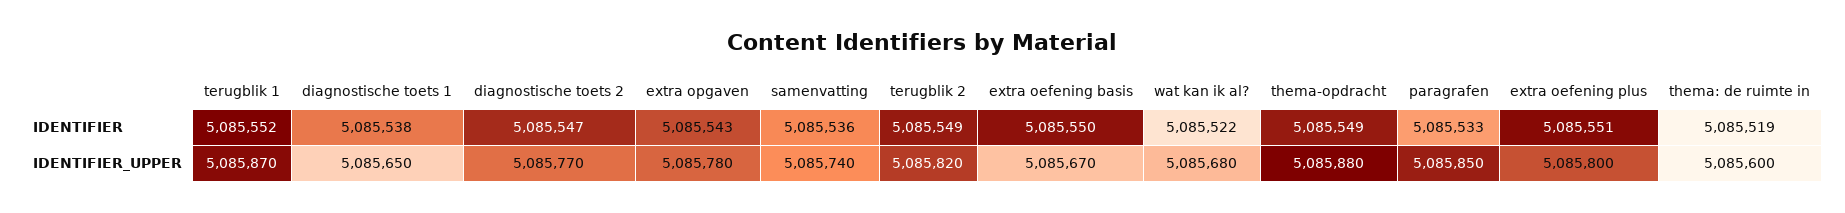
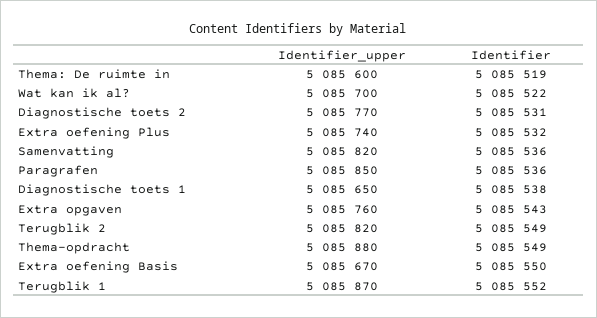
  {
    "terugblik 1": {
      "IDENTIFIER": 5085552,
      "IDENTIFIER_UPPER": 5085870
    },
    "diagnostische toets 1": {
      "IDENTIFIER": 5085538,
      "IDENTIFIER_UPPER": 5085650
    },
    "diagnostische toets 2": {
-     "IDENTIFIER": 5085547,
+     "IDENTIFIER": 5085531,
      "IDENTIFIER_UPPER": 5085770
    },
    "extra opgaven": {
      "IDENTIFIER": 5085543,
-     "IDENTIFIER_UPPER": 5085780
+     "IDENTIFIER_UPPER": 5085760
    },
    "samenvatting": {
      "IDENTIFIER": 5085536,
-     "IDENTIFIER_UPPER": 5085740
+     "IDENTIFIER_UPPER": 5085820
    },
    "terugblik 2": {
      "IDENTIFIER": 5085549,
      "IDENTIFIER_UPPER": 5085820
    },
    "extra oefening basis": {
      "IDENTIFIER": 5085550,
      "IDENTIFIER_UPPER": 5085670
    },
    "wat kan ik al?": {
      "IDENTIFIER": 5085522,
-     "IDENTIFIER_UPPER": 5085680
+     "IDENTIFIER_UPPER": 5085700
    },
    "thema-opdracht": {
      "IDENTIFIER": 5085549,
      "IDENTIFIER_UPPER": 5085880
    },
    "paragrafen": {
-     "IDENTIFIER": 5085533,
+     "IDENTIFIER": 5085536,
      "IDENTIFIER_UPPER": 5085850
    },
    "extra oefening plus": {
-     "IDENTIFIER": 5085551,
+     "IDENTIFIER": 5085532,
-     "IDENTIFIER_UPPER": 5085800
+     "IDENTIFIER_UPPER": 5085740
    },
    "thema: de ruimte in": {
      "IDENTIFIER": 5085519,
      "IDENTIFIER_UPPER": 5085600
    }
  }

